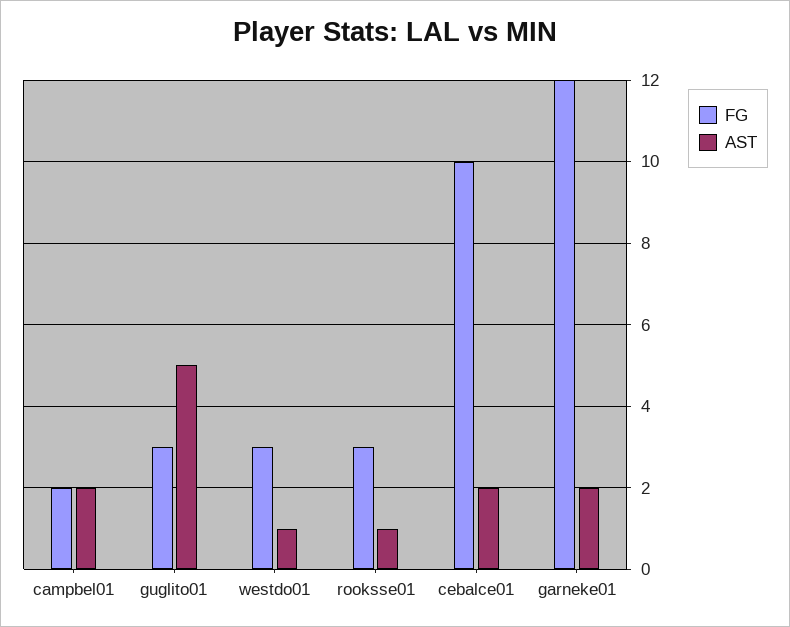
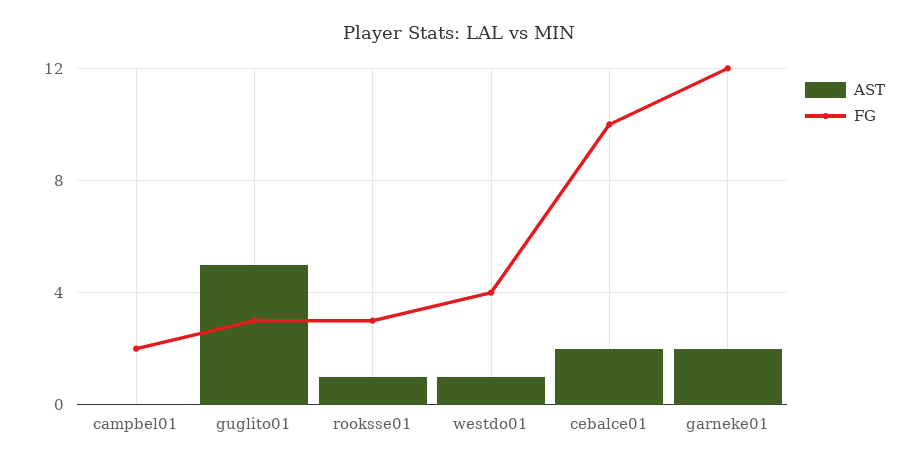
  {
    "FG": {
      "campbel01": 2,
      "guglito01": 3,
-     "westdo01": 3,
+     "westdo01": 4,
      "rooksse01": 3,
      "cebalce01": 10,
      "garneke01": 12
    },
    "AST": {
-     "campbel01": 2,
+     "campbel01": 0,
      "guglito01": 5,
      "westdo01": 1,
      "rooksse01": 1,
      "cebalce01": 2,
      "garneke01": 2
    }
  }

